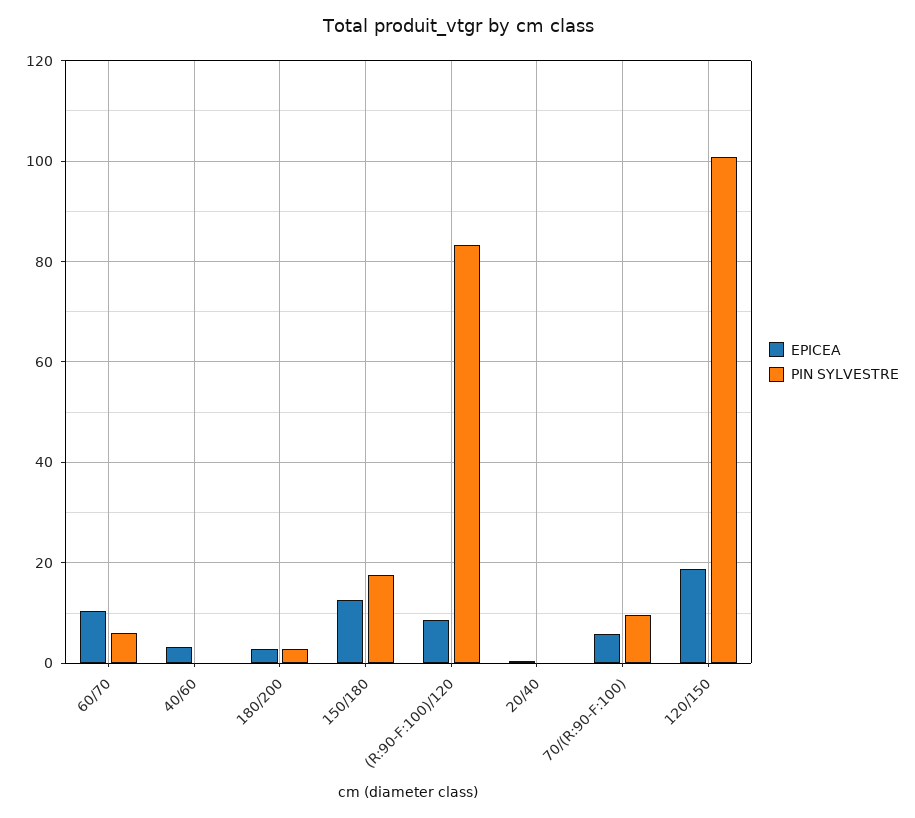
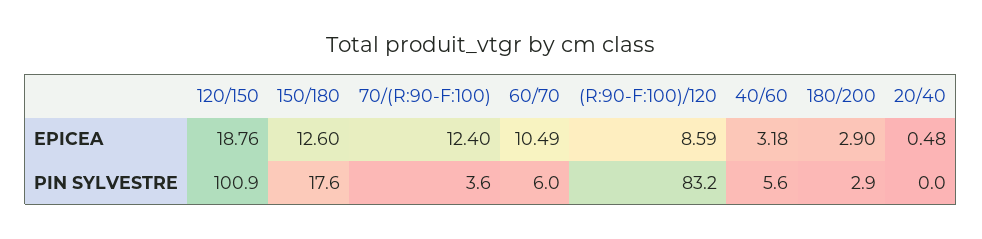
  {
    "EPICEA": {
      "60/70": 10.49,
      "40/60": 3.18,
      "180/200": 2.9,
      "150/180": 12.6,
      "(R:90-F:100)/120": 8.59,
      "20/40": 0.48,
-     "70/(R:90-F:100)": 6,
+     "70/(R:90-F:100)": 12.4,
      "120/150": 18.76
    },
    "PIN SYLVESTRE": {
      "60/70": 6,
-     "40/60": 0,
+     "40/60": 5.6,
      "180/200": 2.9,
      "150/180": 17.6,
      "(R:90-F:100)/120": 83.2,
      "20/40": 0,
-     "70/(R:90-F:100)": 10,
+     "70/(R:90-F:100)": 3.6,
      "120/150": 100.9
    }
  }

